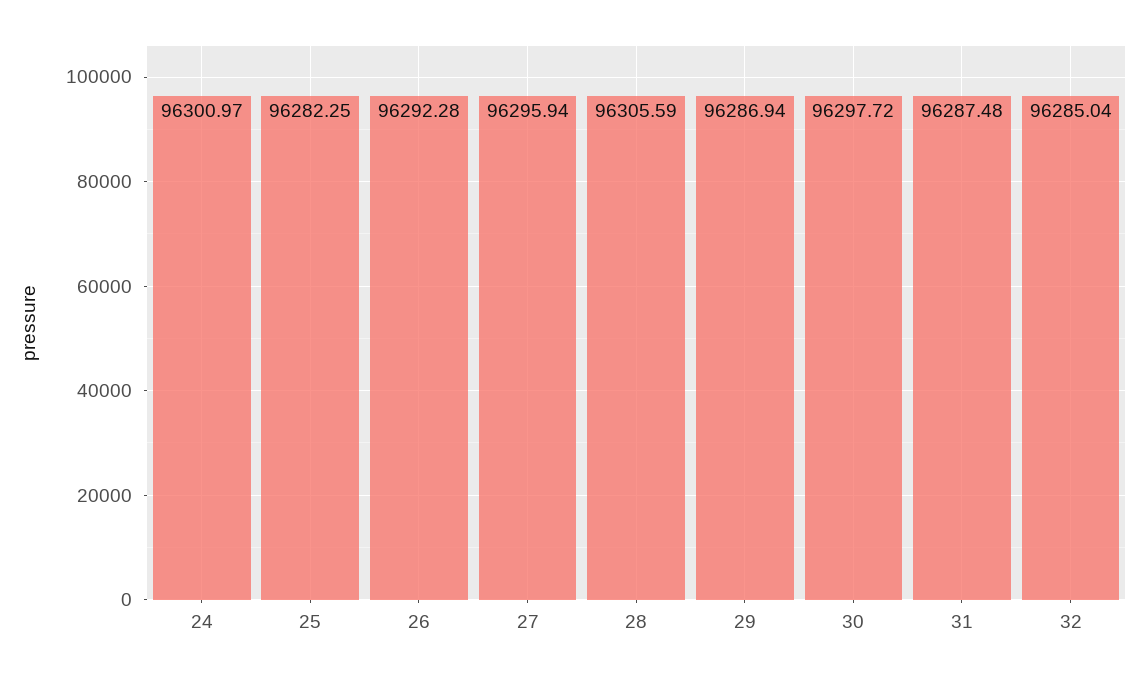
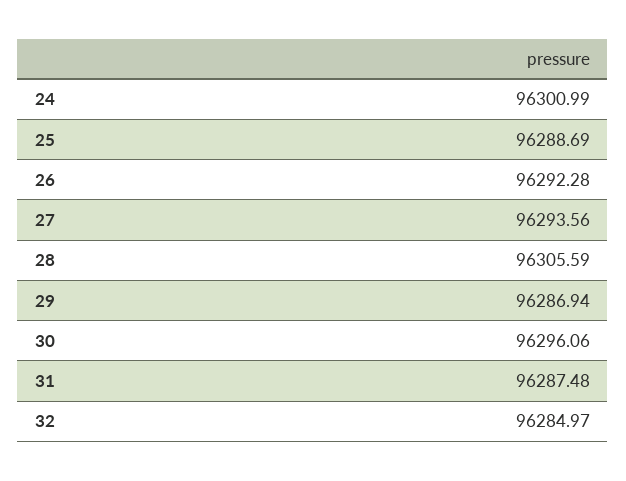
  {
-   "24": 96300.97,
+   "24": 96300.99,
-   "25": 96282.25,
+   "25": 96288.69,
    "26": 96292.28,
-   "27": 96295.94,
+   "27": 96293.56,
    "28": 96305.59,
    "29": 96286.94,
-   "30": 96297.72,
+   "30": 96296.06,
    "31": 96287.48,
-   "32": 96285.04
+   "32": 96284.97
  }

